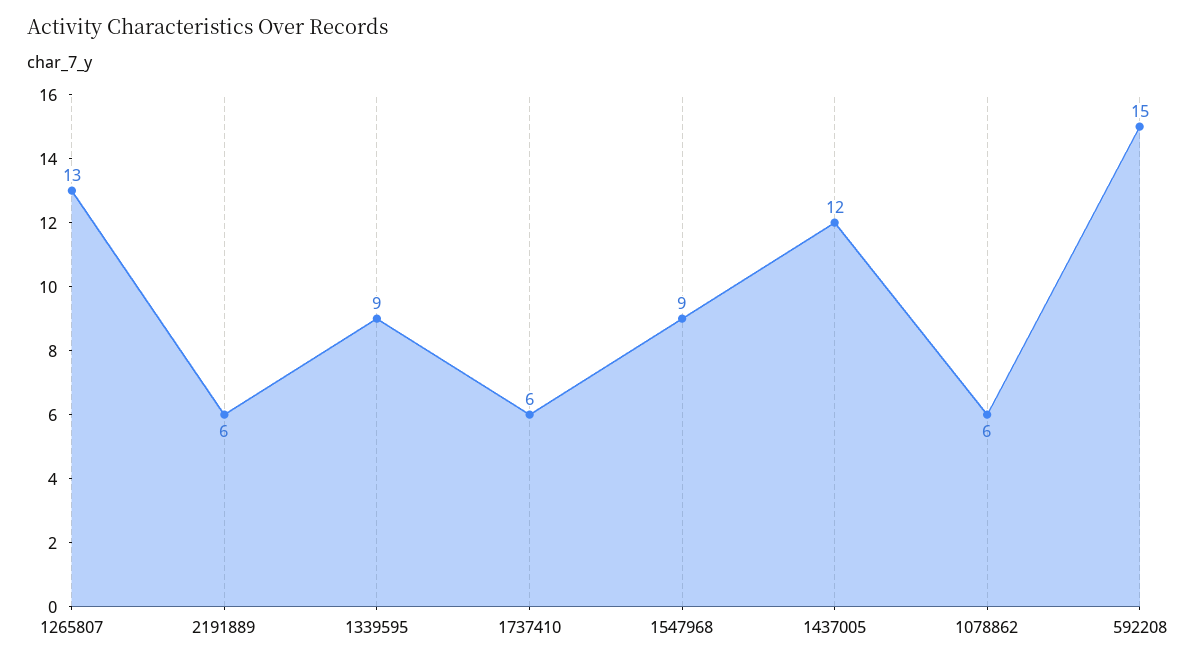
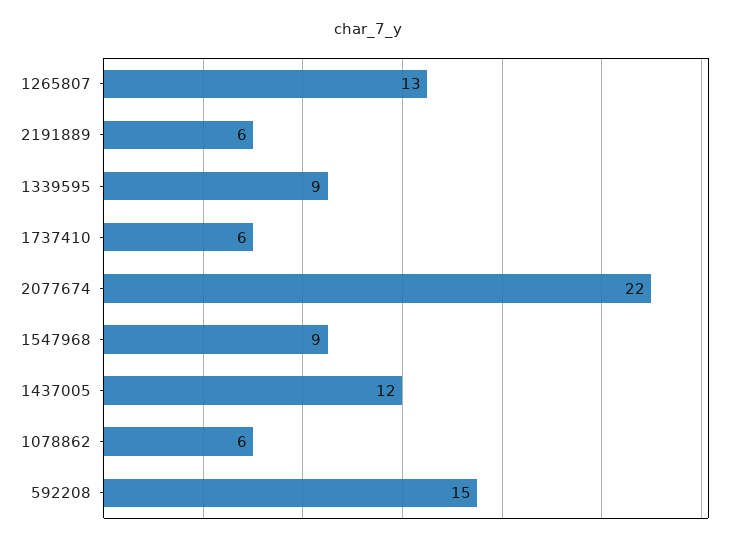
  {
    "1265807": 13,
    "2191889": 6,
    "1339595": 9,
    "1737410": 6,
    "1547968": 9,
    "1437005": 12,
    "1078862": 6,
-   "592208": 15
+   "592208": 15,
+   "2077674": 22
  }

